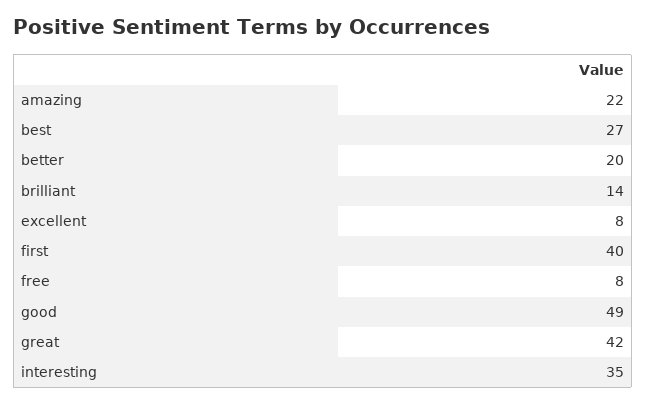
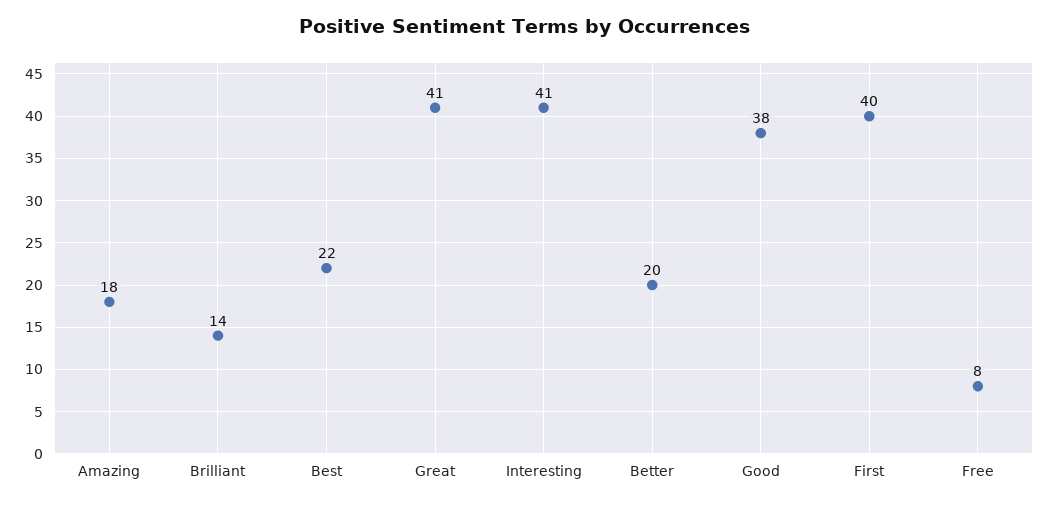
  {
-   "amazing": 22,
+   "amazing": 18,
-   "best": 27,
+   "best": 22,
    "better": 20,
    "brilliant": 14,
-   "excellent": 8,
    "first": 40,
    "free": 8,
-   "good": 49,
+   "good": 38,
-   "great": 42,
+   "great": 41,
-   "interesting": 35
+   "interesting": 41
  }

